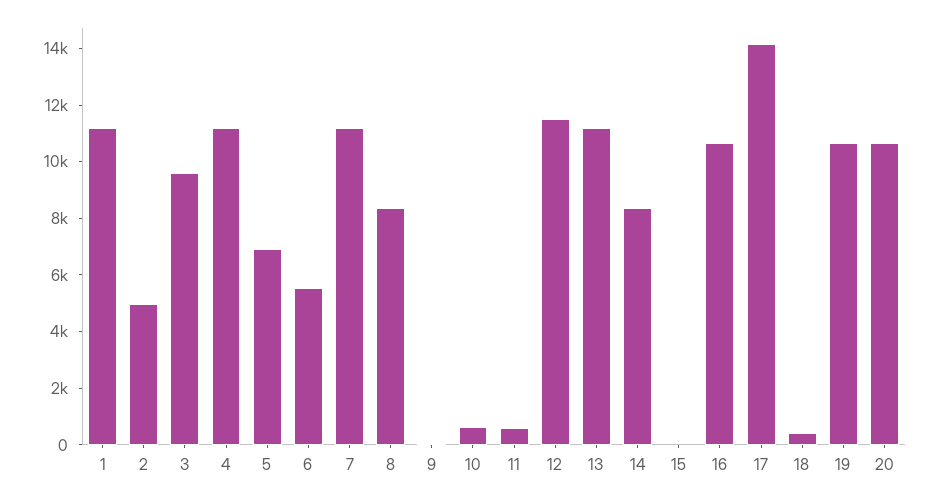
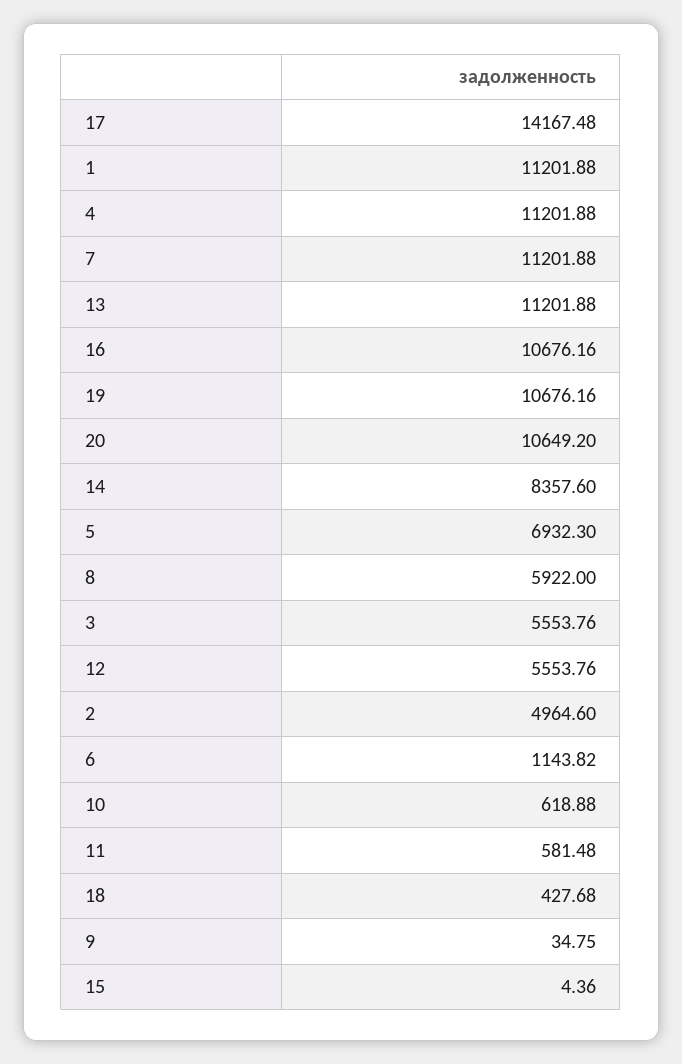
  {
    "1": 11201.88,
    "2": 4964.6,
-   "3": 9500,
+   "3": 5553.76,
    "4": 11201.88,
    "5": 6932.3,
-   "6": 5500,
+   "6": 1143.82,
    "7": 11201.88,
-   "8": 8500,
+   "8": 5922,
    "9": 34.75,
    "10": 618.88,
    "11": 581.48,
-   "12": 11500,
+   "12": 5553.76,
    "13": 11201.88,
    "14": 8357.6,
    "15": 4.36,
    "16": 10676.16,
    "17": 14167.48,
    "18": 427.68,
    "19": 10676.16,
    "20": 10649.2
  }

